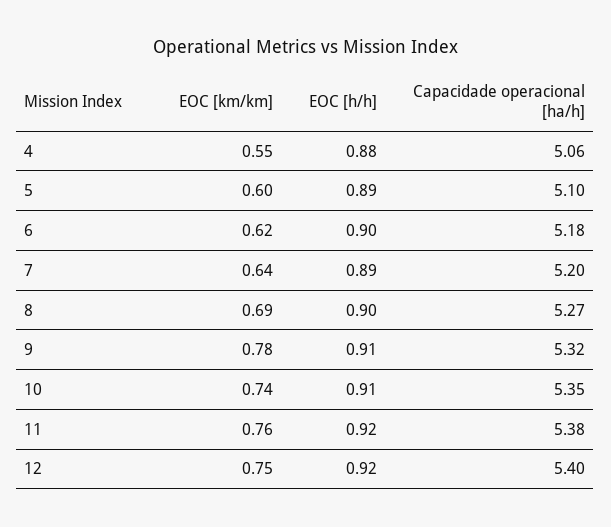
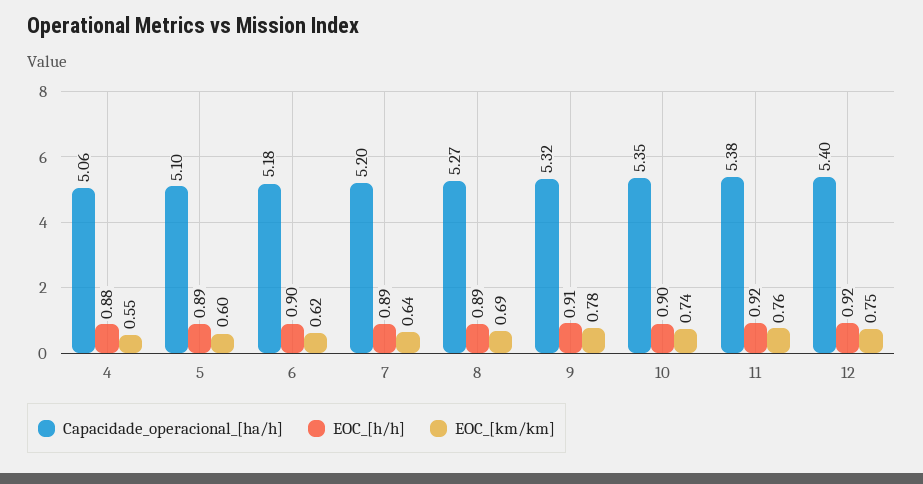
  {
    "EOC [km/km]": {
      "4": 0.55,
      "5": 0.6,
      "6": 0.62,
      "7": 0.64,
      "8": 0.69,
      "9": 0.78,
      "10": 0.74,
      "11": 0.76,
      "12": 0.75
    },
    "EOC [h/h]": {
      "4": 0.88,
      "5": 0.89,
      "6": 0.9,
      "7": 0.89,
-     "8": 0.9,
+     "8": 0.89,
      "9": 0.91,
-     "10": 0.91,
+     "10": 0.9,
      "11": 0.92,
      "12": 0.92
    },
    "Capacidade operacional [ha/h]": {
      "4": 5.06,
      "5": 5.1,
      "6": 5.18,
      "7": 5.2,
      "8": 5.27,
      "9": 5.32,
      "10": 5.35,
      "11": 5.38,
      "12": 5.4
    }
  }

